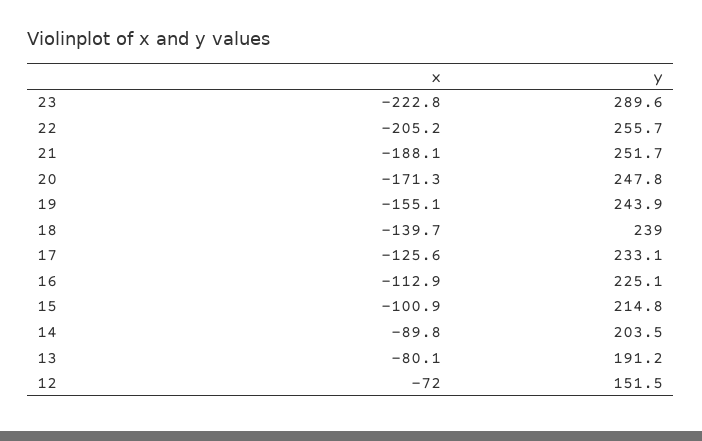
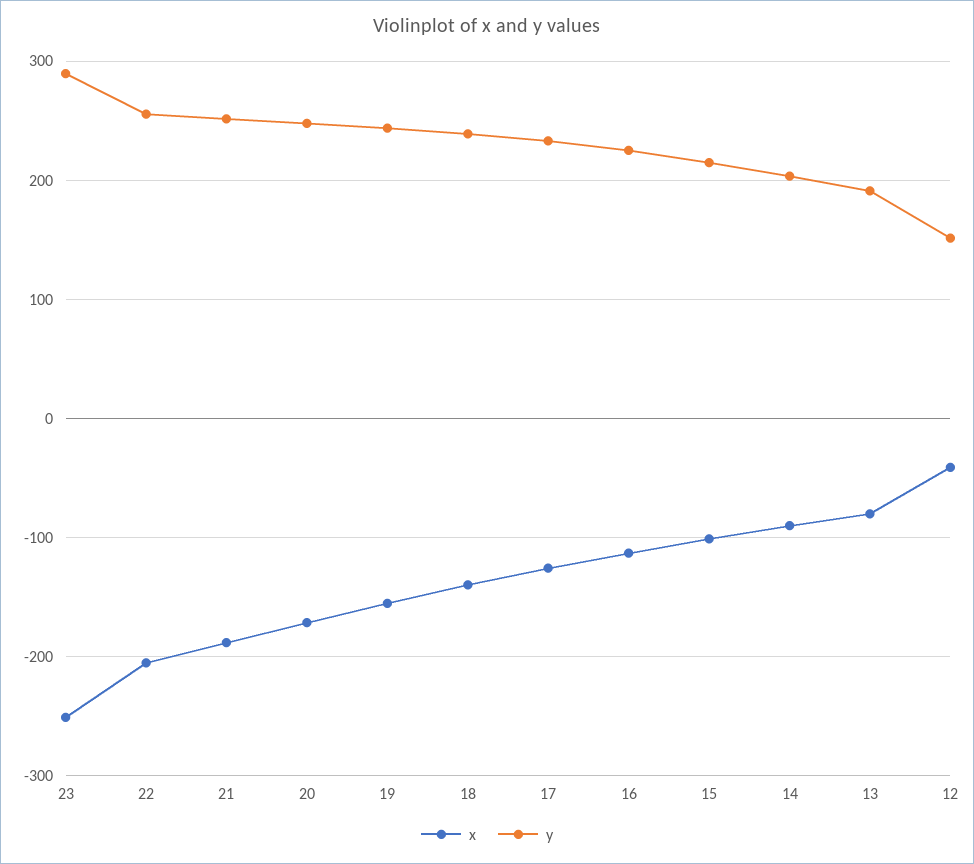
  {
    "x": {
-     "23": -222.8,
+     "23": -250,
      "22": -205.2,
      "21": -188.1,
      "20": -171.3,
      "19": -155.1,
      "18": -139.7,
      "17": -125.6,
      "16": -112.9,
      "15": -100.9,
      "14": -89.8,
      "13": -80.1,
-     "12": -72
+     "12": -40
    },
    "y": {
      "23": 289.6,
      "22": 255.7,
      "21": 251.7,
      "20": 247.8,
      "19": 243.9,
      "18": 239,
      "17": 233.1,
      "16": 225.1,
      "15": 214.8,
      "14": 203.5,
      "13": 191.2,
      "12": 151.5
    }
  }

